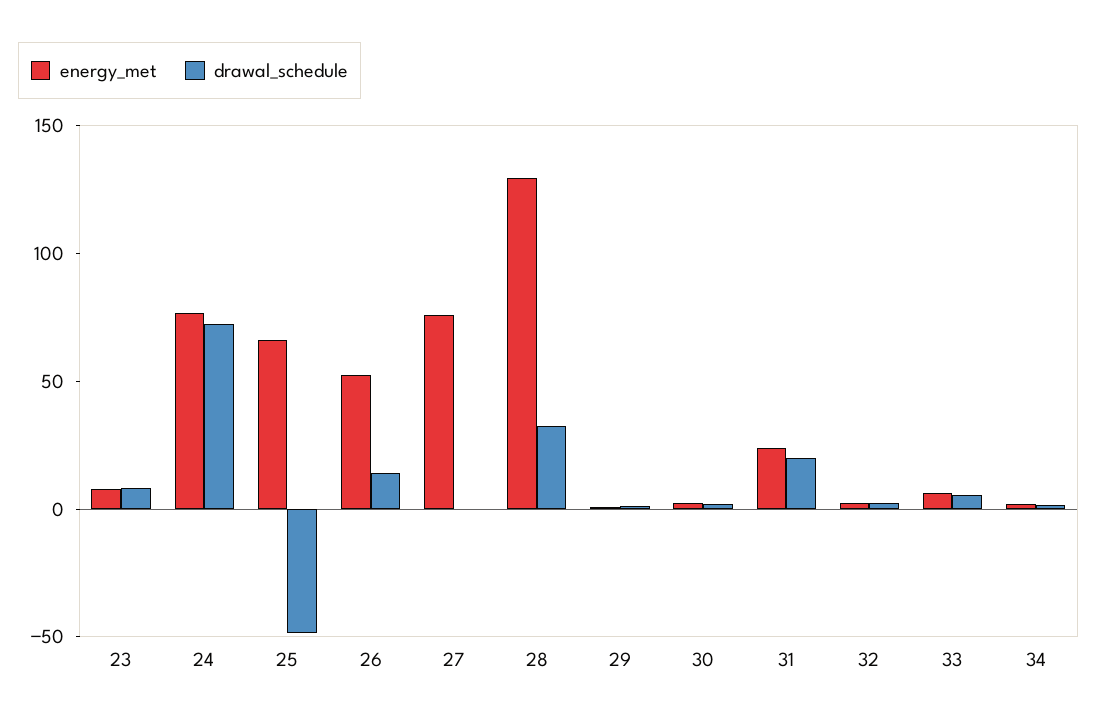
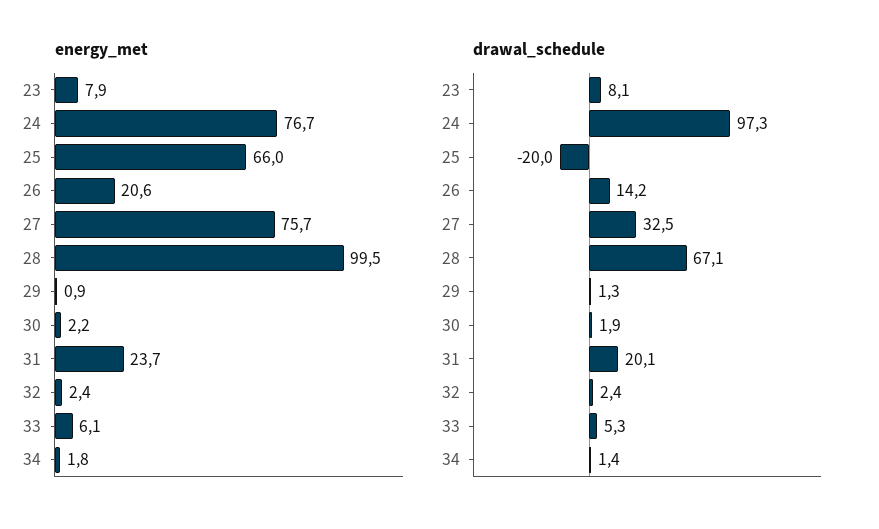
  {
    "energy_met": {
      "23": 7.9,
      "24": 76.7,
      "25": 66,
-     "26": 50,
+     "26": 20.6,
      "27": 75.7,
-     "28": 130,
+     "28": 99.5,
      "29": 0.9,
      "30": 2.2,
      "31": 23.7,
      "32": 2.4,
      "33": 6.1,
      "34": 1.8
    },
    "drawal_schedule": {
      "23": 8.1,
-     "24": 70,
+     "24": 97.3,
-     "25": -50,
+     "25": -20,
      "26": 14.2,
-     "27": 0,
+     "27": 32.5,
-     "28": 30,
+     "28": 67.1,
      "29": 1.3,
      "30": 1.9,
      "31": 20.1,
      "32": 2.4,
      "33": 5.3,
      "34": 1.4
    }
  }

